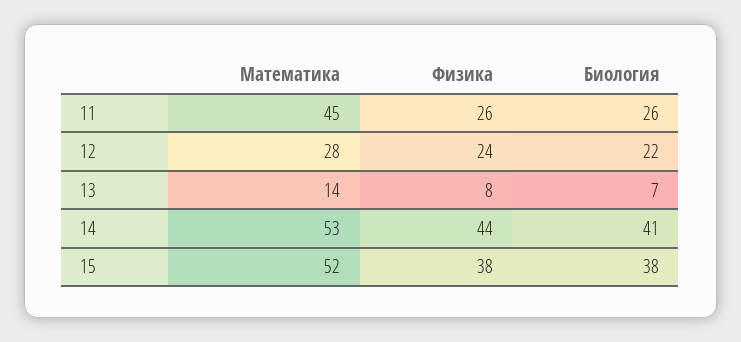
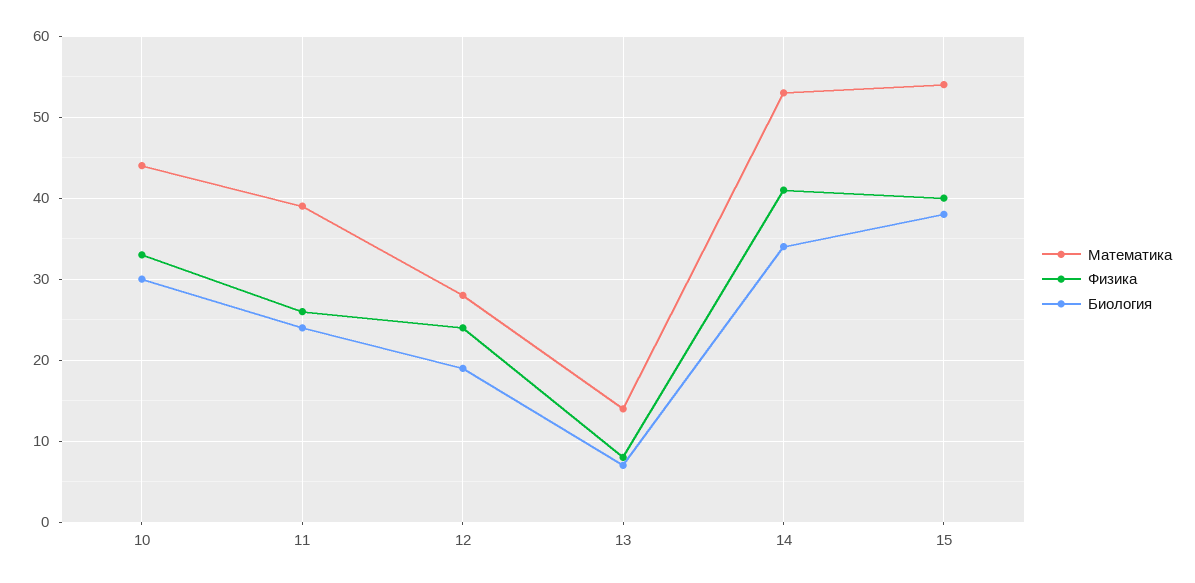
  {
    "Математика": {
-     "11": 45,
+     "11": 39,
      "12": 28,
      "13": 14,
      "14": 53,
-     "15": 52
+     "15": 54,
+     "10": 44
    },
    "Физика": {
      "11": 26,
      "12": 24,
      "13": 8,
-     "14": 44,
+     "14": 41,
-     "15": 38
+     "15": 40,
+     "10": 33
    },
    "Биология": {
-     "11": 26,
+     "11": 24,
-     "12": 22,
+     "12": 19,
      "13": 7,
-     "14": 41,
+     "14": 34,
-     "15": 38
+     "15": 38,
+     "10": 30
    }
  }

